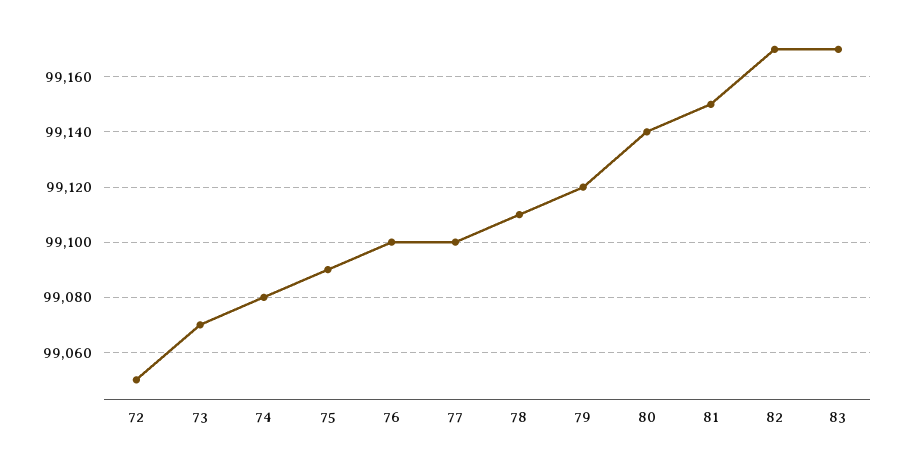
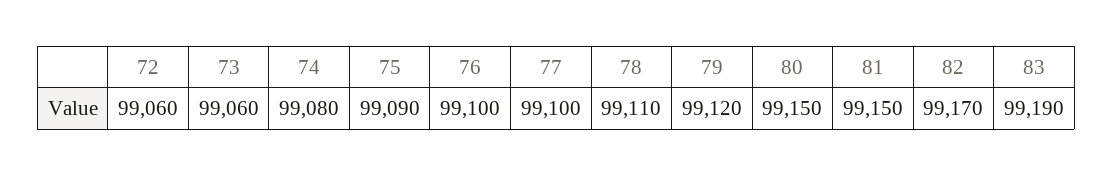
  {
-   "72": 99050,
+   "72": 99060,
-   "73": 99070,
+   "73": 99060,
    "74": 99080,
    "75": 99090,
    "76": 99100,
    "77": 99100,
    "78": 99110,
    "79": 99120,
-   "80": 99140,
+   "80": 99150,
    "81": 99150,
    "82": 99170,
-   "83": 99170
+   "83": 99190
  }

